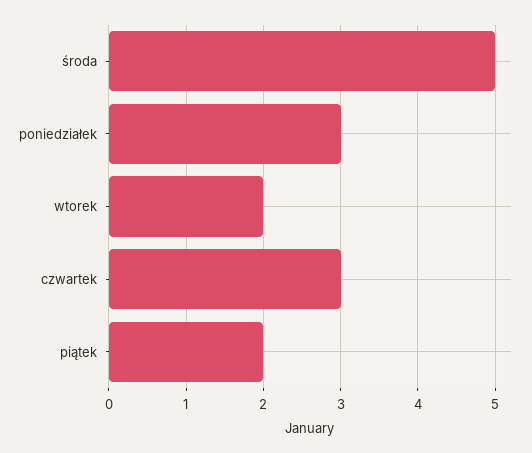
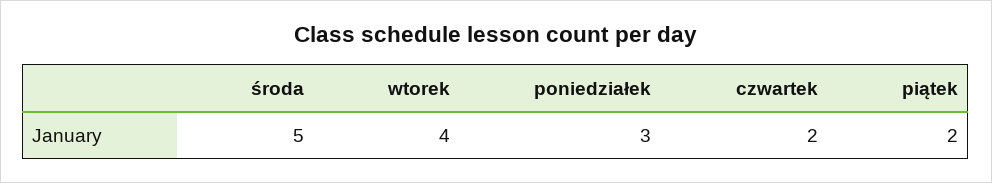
  {
    "środa": 5,
    "poniedziałek": 3,
-   "wtorek": 2,
+   "wtorek": 4,
-   "czwartek": 3,
+   "czwartek": 2,
    "piątek": 2
  }

